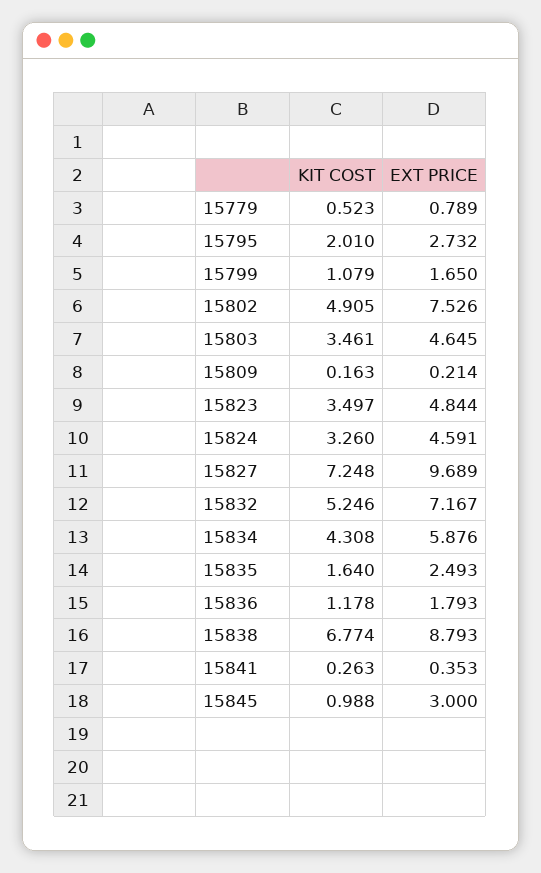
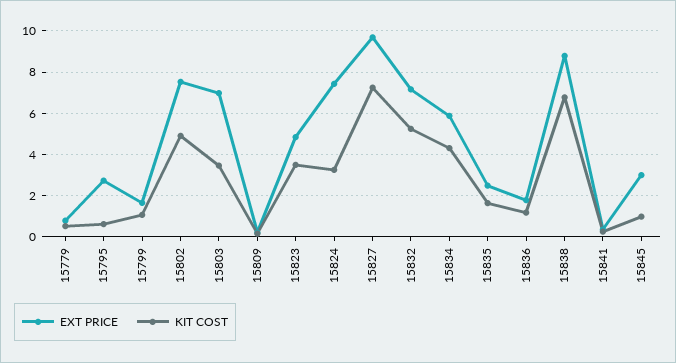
  {
    "KIT COST": {
      "15779": 0.523,
-     "15795": 2.01,
+     "15795": 0.5,
      "15799": 1.079,
      "15802": 4.905,
      "15803": 3.461,
      "15809": 0.163,
      "15823": 3.497,
      "15824": 3.26,
      "15827": 7.248,
      "15832": 5.246,
      "15834": 4.308,
      "15835": 1.64,
      "15836": 1.178,
      "15838": 6.774,
      "15841": 0.263,
      "15845": 0.988
    },
    "EXT PRICE": {
      "15779": 0.789,
      "15795": 2.732,
      "15799": 1.65,
      "15802": 7.526,
-     "15803": 4.645,
+     "15803": 7,
      "15809": 0.214,
      "15823": 4.844,
-     "15824": 4.591,
+     "15824": 7.5,
      "15827": 9.689,
      "15832": 7.167,
      "15834": 5.876,
      "15835": 2.493,
      "15836": 1.793,
      "15838": 8.793,
      "15841": 0.353,
      "15845": 3
    }
  }

